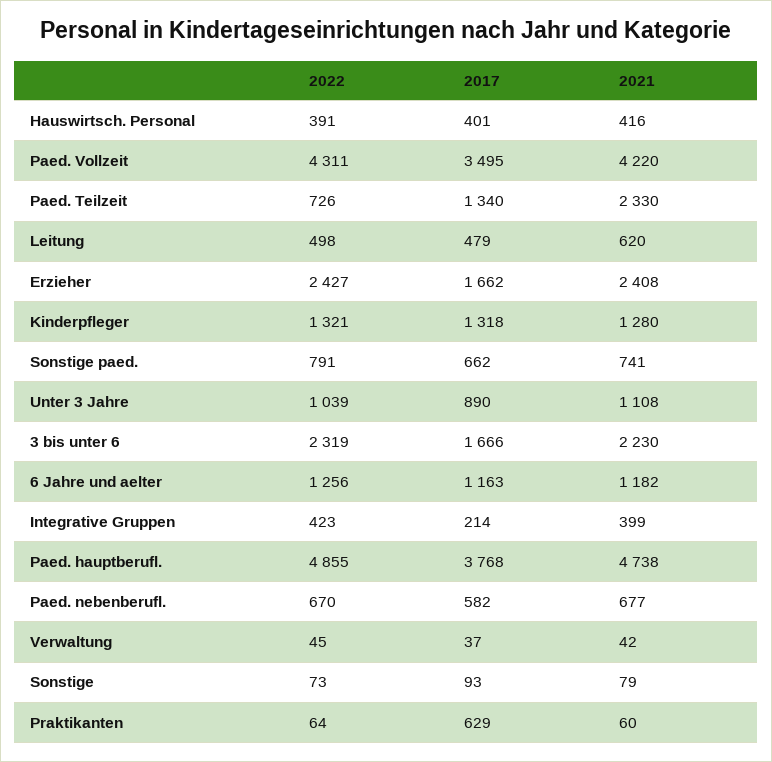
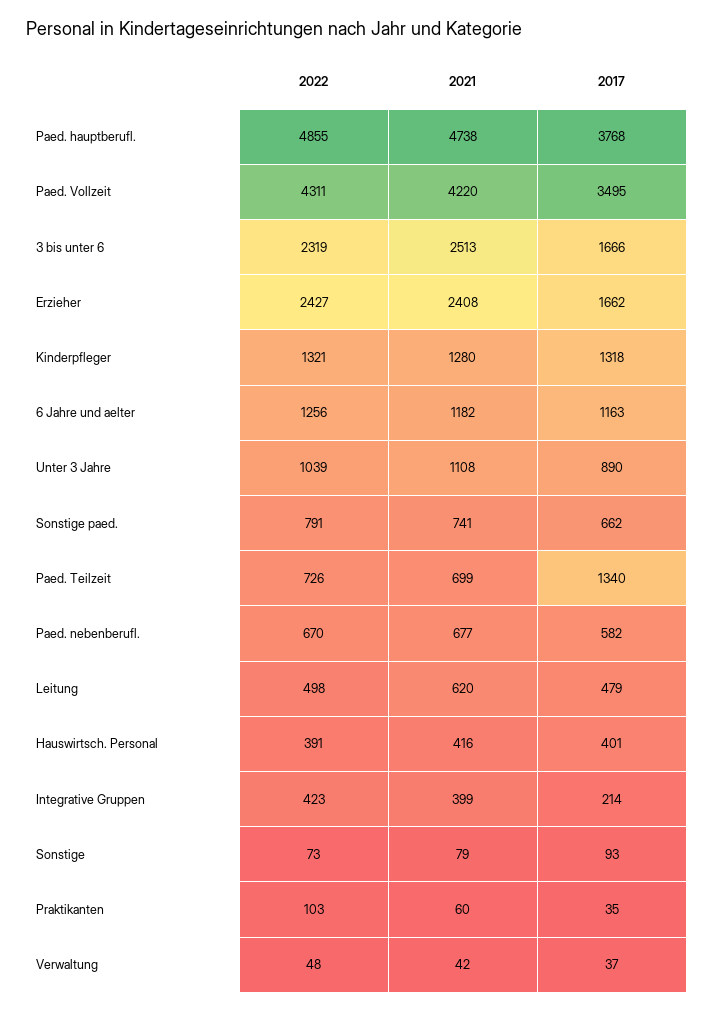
  {
    "2022": {
      "Hauswirtsch. Personal": 391,
      "Paed. Vollzeit": 4311,
      "Paed. Teilzeit": 726,
      "Leitung": 498,
      "Erzieher": 2427,
      "Kinderpfleger": 1321,
      "Sonstige paed.": 791,
      "Unter 3 Jahre": 1039,
      "3 bis unter 6": 2319,
      "6 Jahre und aelter": 1256,
      "Integrative Gruppen": 423,
      "Paed. hauptberufl.": 4855,
      "Paed. nebenberufl.": 670,
-     "Verwaltung": 45,
+     "Verwaltung": 48,
      "Sonstige": 73,
-     "Praktikanten": 64
+     "Praktikanten": 103
    },
    "2017": {
      "Hauswirtsch. Personal": 401,
      "Paed. Vollzeit": 3495,
      "Paed. Teilzeit": 1340,
      "Leitung": 479,
      "Erzieher": 1662,
      "Kinderpfleger": 1318,
      "Sonstige paed.": 662,
      "Unter 3 Jahre": 890,
      "3 bis unter 6": 1666,
      "6 Jahre und aelter": 1163,
      "Integrative Gruppen": 214,
      "Paed. hauptberufl.": 3768,
      "Paed. nebenberufl.": 582,
      "Verwaltung": 37,
      "Sonstige": 93,
-     "Praktikanten": 629
+     "Praktikanten": 35
    },
    "2021": {
      "Hauswirtsch. Personal": 416,
      "Paed. Vollzeit": 4220,
-     "Paed. Teilzeit": 2330,
+     "Paed. Teilzeit": 699,
      "Leitung": 620,
      "Erzieher": 2408,
      "Kinderpfleger": 1280,
      "Sonstige paed.": 741,
      "Unter 3 Jahre": 1108,
-     "3 bis unter 6": 2230,
+     "3 bis unter 6": 2513,
      "6 Jahre und aelter": 1182,
      "Integrative Gruppen": 399,
      "Paed. hauptberufl.": 4738,
      "Paed. nebenberufl.": 677,
      "Verwaltung": 42,
      "Sonstige": 79,
      "Praktikanten": 60
    }
  }

